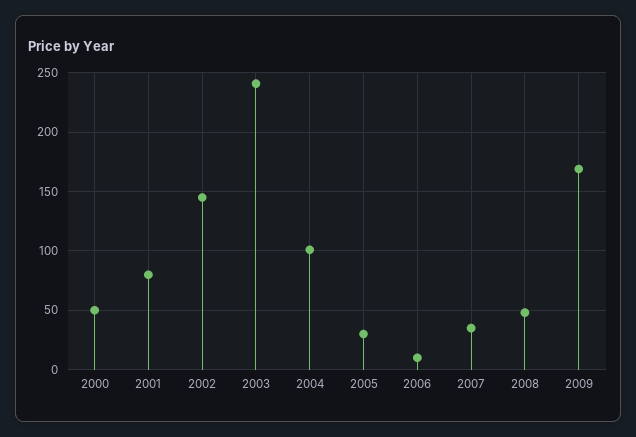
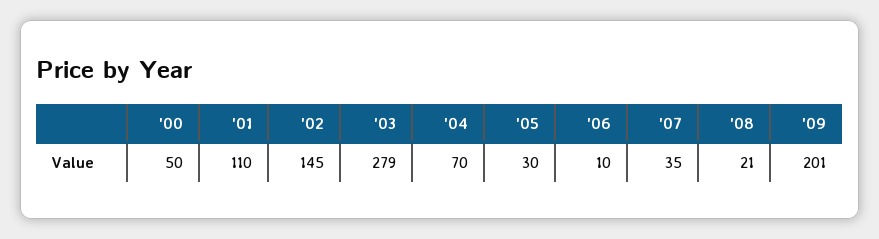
  {
    "2000": 50,
-   "2001": 80,
+   "2001": 110,
    "2002": 145,
-   "2003": 240,
+   "2003": 279,
-   "2004": 100,
+   "2004": 70,
    "2005": 30,
    "2006": 10,
    "2007": 35,
-   "2008": 50,
+   "2008": 21,
-   "2009": 170
+   "2009": 201
  }

